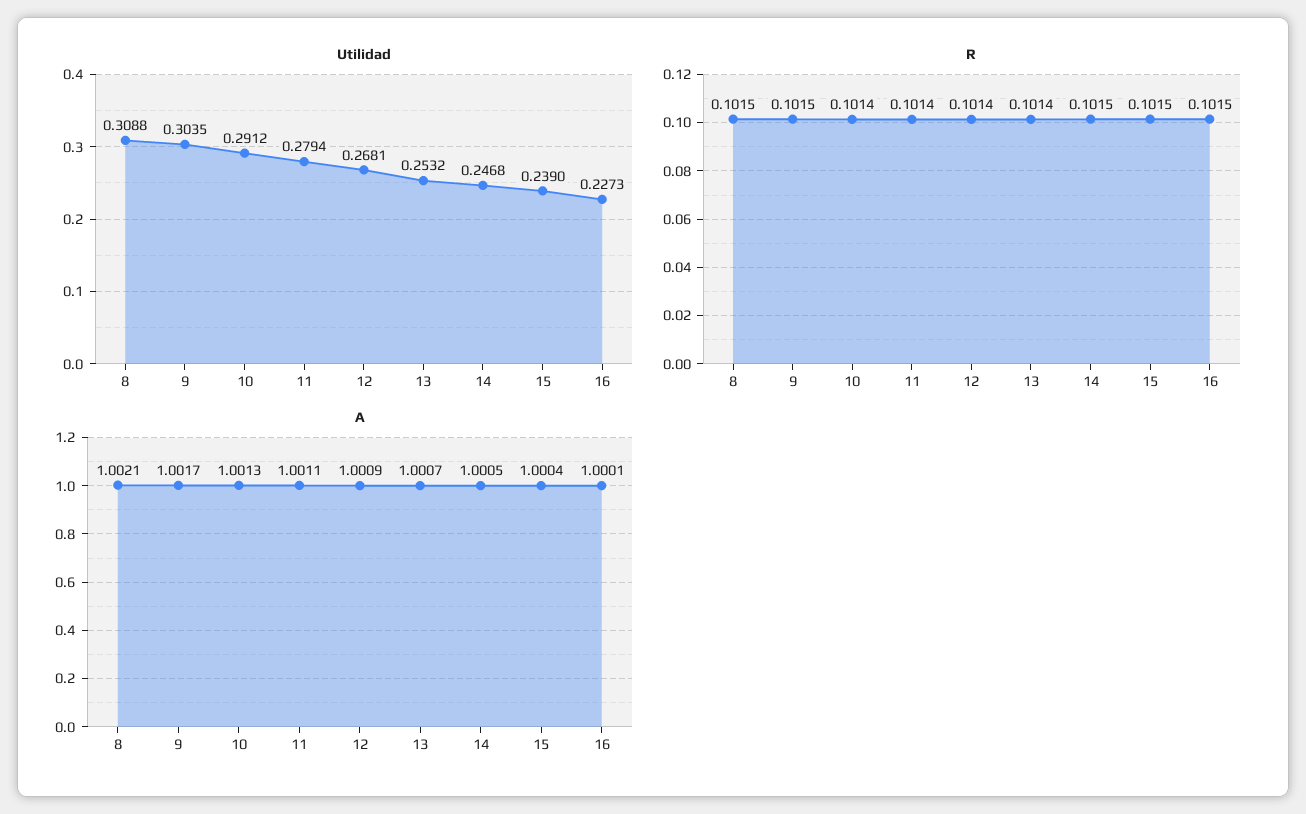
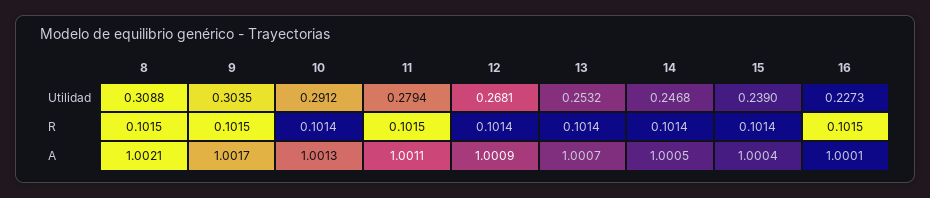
  {
    "Utilidad": {
      "8": 0.3088,
      "9": 0.3035,
      "10": 0.2912,
      "11": 0.2794,
      "12": 0.2681,
      "13": 0.2532,
      "14": 0.2468,
      "15": 0.239,
      "16": 0.2273
    },
    "R": {
      "8": 0.1015,
      "9": 0.1015,
      "10": 0.1014,
-     "11": 0.1014,
+     "11": 0.1015,
      "12": 0.1014,
      "13": 0.1014,
-     "14": 0.1015,
+     "14": 0.1014,
-     "15": 0.1015,
+     "15": 0.1014,
      "16": 0.1015
    },
    "A": {
      "8": 1.0021,
      "9": 1.0017,
      "10": 1.0013,
      "11": 1.0011,
      "12": 1.0009,
      "13": 1.0007,
      "14": 1.0005,
      "15": 1.0004,
      "16": 1.0001
    }
  }

